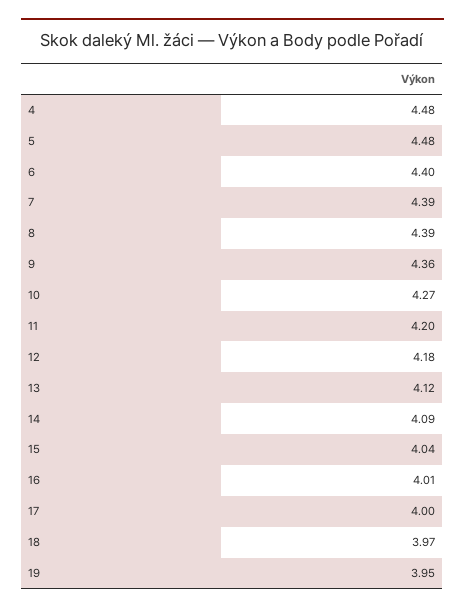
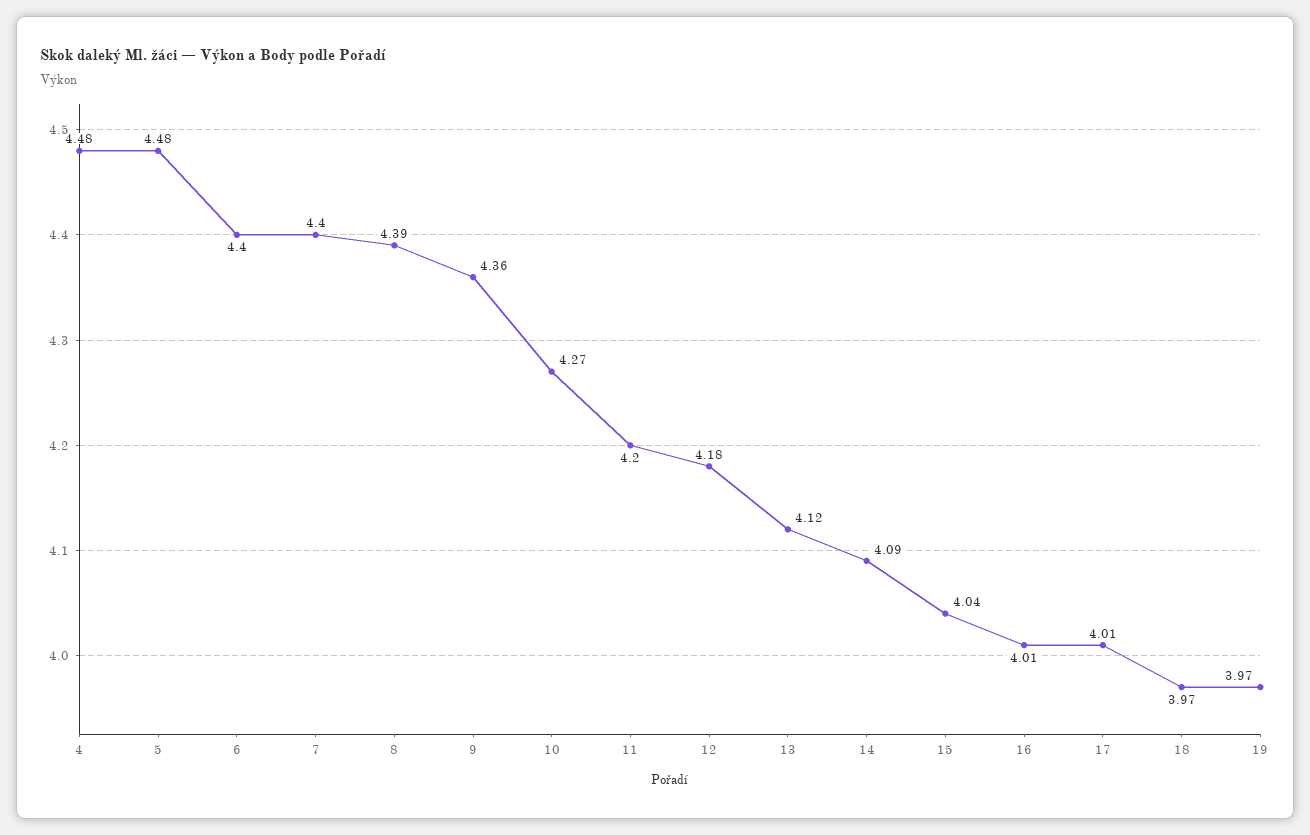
  {
    "4": 4.48,
    "5": 4.48,
    "6": 4.4,
-   "7": 4.39,
+   "7": 4.4,
    "8": 4.39,
    "9": 4.36,
    "10": 4.27,
    "11": 4.2,
    "12": 4.18,
    "13": 4.12,
    "14": 4.09,
    "15": 4.04,
    "16": 4.01,
-   "17": 4,
+   "17": 4.01,
    "18": 3.97,
-   "19": 3.95
+   "19": 3.97
  }

